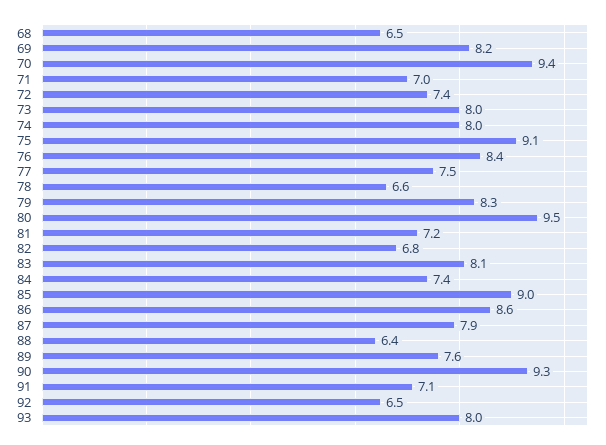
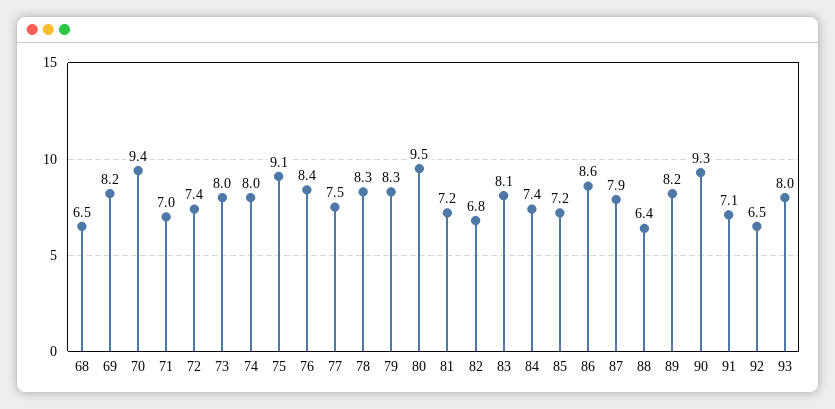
  {
    "68": 6.5,
    "69": 8.2,
    "70": 9.4,
    "71": 7,
    "72": 7.4,
    "73": 8,
    "74": 8,
    "75": 9.1,
    "76": 8.4,
    "77": 7.5,
-   "78": 6.6,
+   "78": 8.3,
    "79": 8.3,
    "80": 9.5,
    "81": 7.2,
    "82": 6.8,
    "83": 8.1,
    "84": 7.4,
-   "85": 9,
+   "85": 7.2,
    "86": 8.6,
    "87": 7.9,
    "88": 6.4,
-   "89": 7.6,
+   "89": 8.2,
    "90": 9.3,
    "91": 7.1,
    "92": 6.5,
    "93": 8
  }

